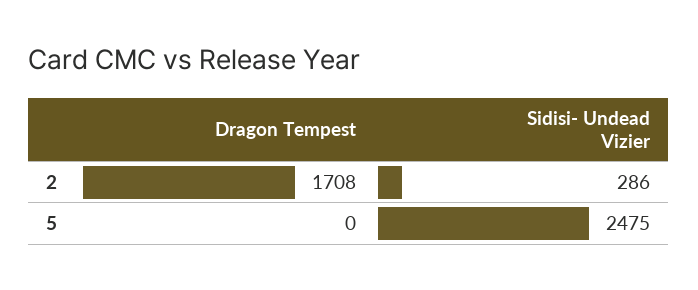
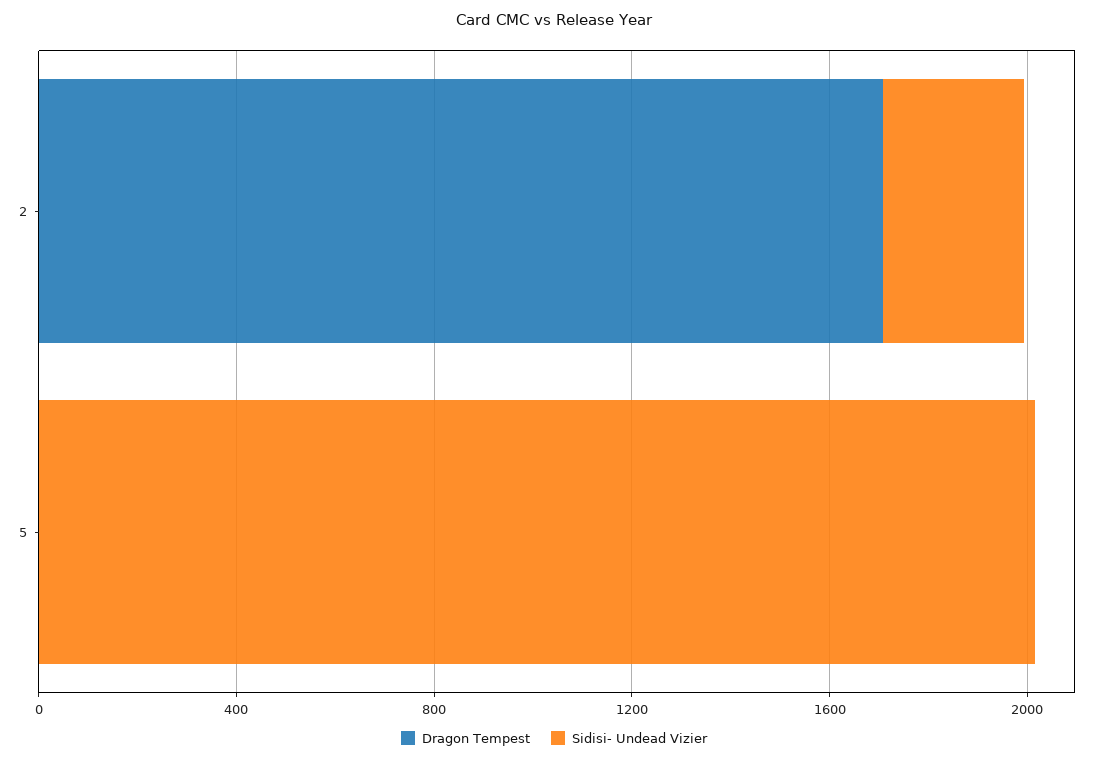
  {
    "Dragon Tempest": {
      "2": 1708,
      "5": 0
    },
    "Sidisi- Undead Vizier": {
      "2": 286,
-     "5": 2475
+     "5": 2000
    }
  }

